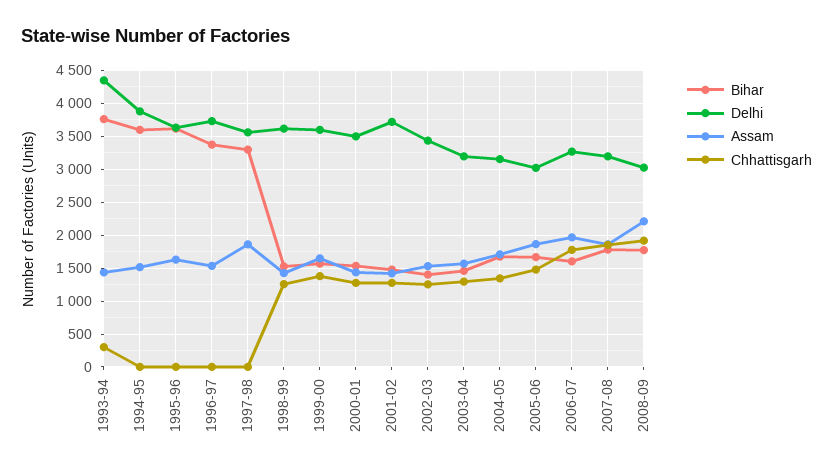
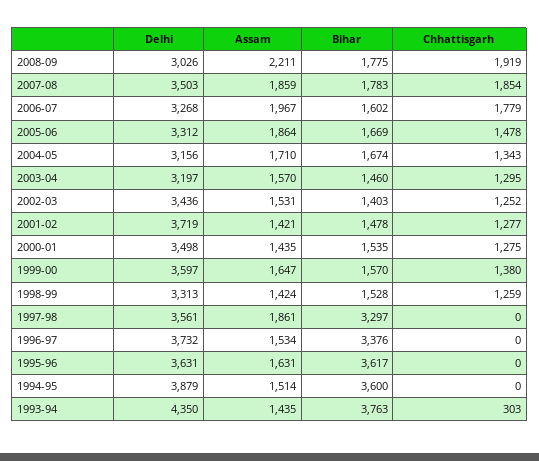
  {
    "Bihar": {
      "1993-94": 3763,
      "1994-95": 3600,
      "1995-96": 3617,
      "1996-97": 3376,
      "1997-98": 3297,
      "1998-99": 1528,
      "1999-00": 1570,
      "2000-01": 1535,
      "2001-02": 1478,
      "2002-03": 1403,
      "2003-04": 1460,
      "2004-05": 1674,
      "2005-06": 1669,
      "2006-07": 1602,
      "2007-08": 1783,
      "2008-09": 1775
    },
    "Delhi": {
      "1993-94": 4350,
      "1994-95": 3879,
      "1995-96": 3631,
      "1996-97": 3732,
      "1997-98": 3561,
-     "1998-99": 3600,
+     "1998-99": 3313,
      "1999-00": 3597,
      "2000-01": 3498,
      "2001-02": 3719,
      "2002-03": 3436,
      "2003-04": 3197,
      "2004-05": 3156,
-     "2005-06": 3000,
+     "2005-06": 3312,
      "2006-07": 3268,
-     "2007-08": 3200,
+     "2007-08": 3503,
      "2008-09": 3026
    },
    "Assam": {
      "1993-94": 1435,
      "1994-95": 1514,
      "1995-96": 1631,
      "1996-97": 1534,
      "1997-98": 1861,
      "1998-99": 1424,
      "1999-00": 1647,
      "2000-01": 1435,
      "2001-02": 1421,
      "2002-03": 1531,
      "2003-04": 1570,
      "2004-05": 1710,
      "2005-06": 1864,
      "2006-07": 1967,
      "2007-08": 1859,
      "2008-09": 2211
    },
    "Chhattisgarh": {
      "1993-94": 303,
      "1994-95": 0,
      "1995-96": 0,
      "1996-97": 0,
      "1997-98": 0,
      "1998-99": 1259,
      "1999-00": 1380,
      "2000-01": 1275,
      "2001-02": 1277,
      "2002-03": 1252,
      "2003-04": 1295,
      "2004-05": 1343,
      "2005-06": 1478,
      "2006-07": 1779,
      "2007-08": 1854,
      "2008-09": 1919
    }
  }

